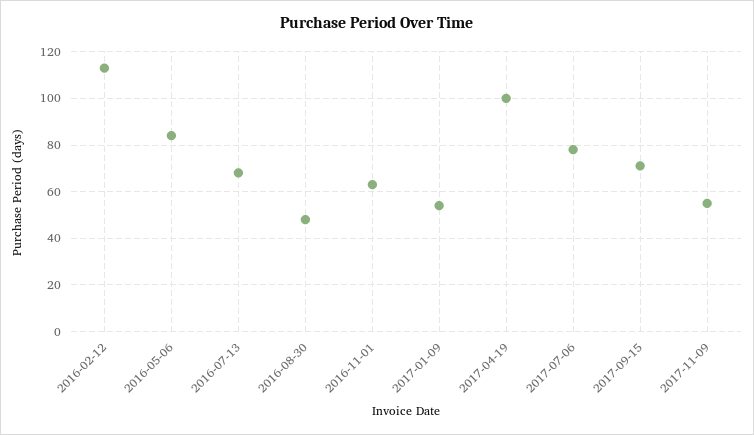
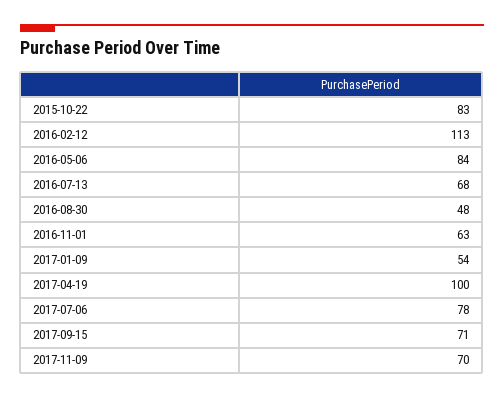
  {
    "2016-02-12": 113,
    "2016-05-06": 84,
    "2016-07-13": 68,
    "2016-08-30": 48,
    "2016-11-01": 63,
    "2017-01-09": 54,
    "2017-04-19": 100,
    "2017-07-06": 78,
    "2017-09-15": 71,
-   "2017-11-09": 55
+   "2017-11-09": 70,
+   "2015-10-22": 83
  }

